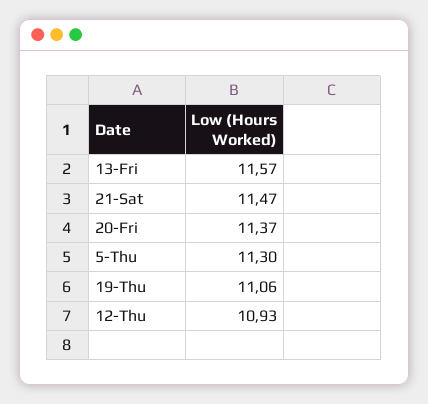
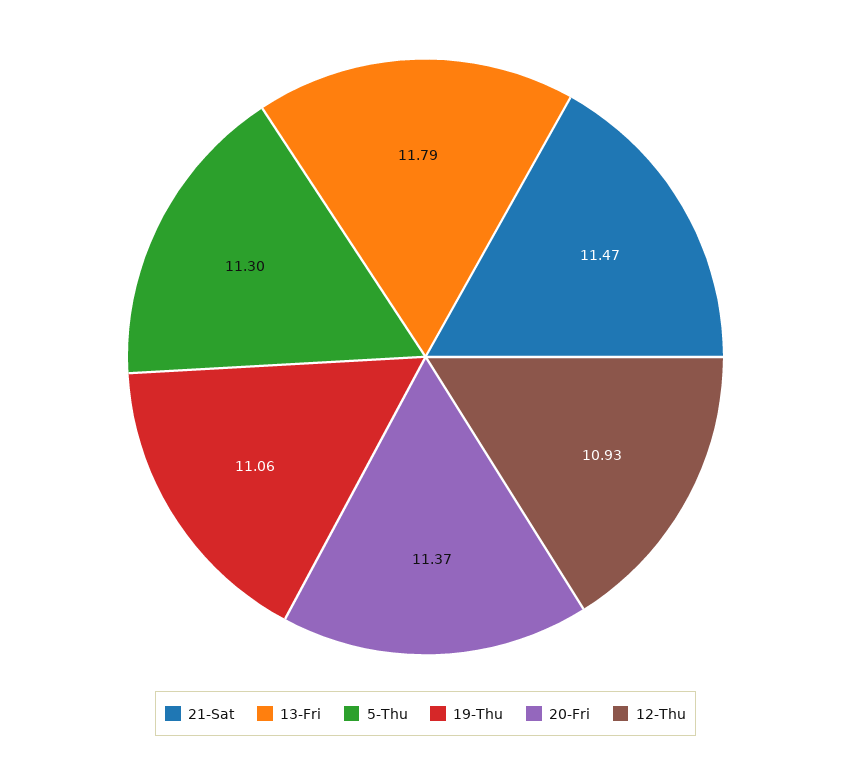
  {
-   "13-Fri": 11.57,
+   "13-Fri": 11.79,
    "21-Sat": 11.47,
    "20-Fri": 11.37,
    "5-Thu": 11.3,
    "19-Thu": 11.06,
    "12-Thu": 10.93
  }

